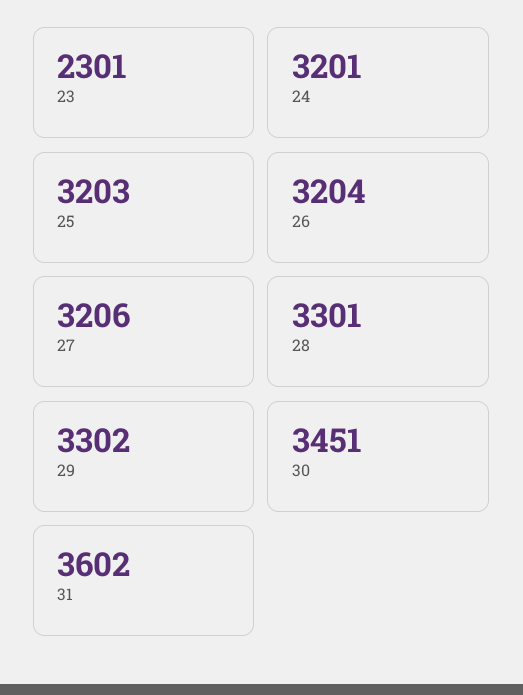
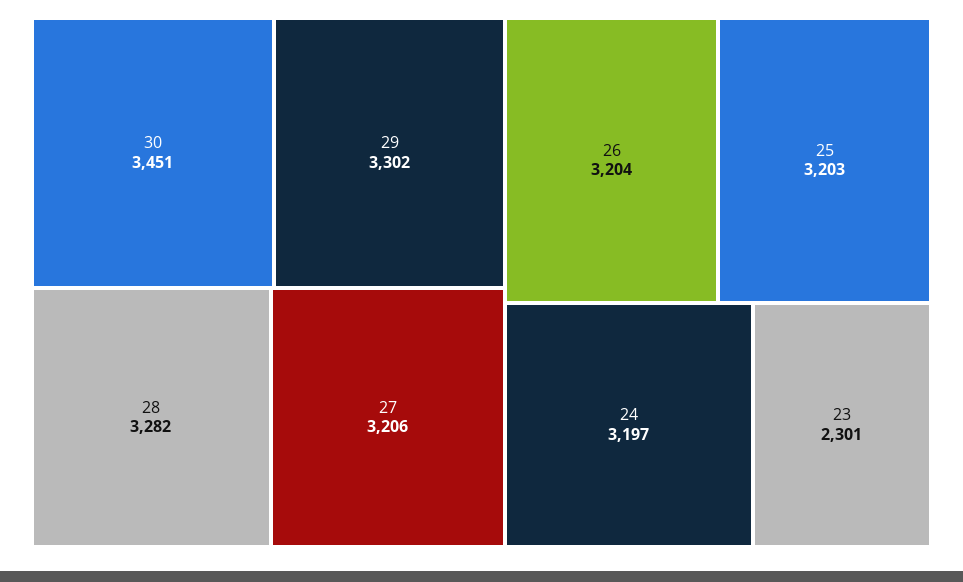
  {
    "23": 2301,
-   "24": 3201,
+   "24": 3197,
    "25": 3203,
    "26": 3204,
    "27": 3206,
-   "28": 3301,
+   "28": 3282,
    "29": 3302,
-   "30": 3451,
+   "30": 3451
-   "31": 3602
  }

